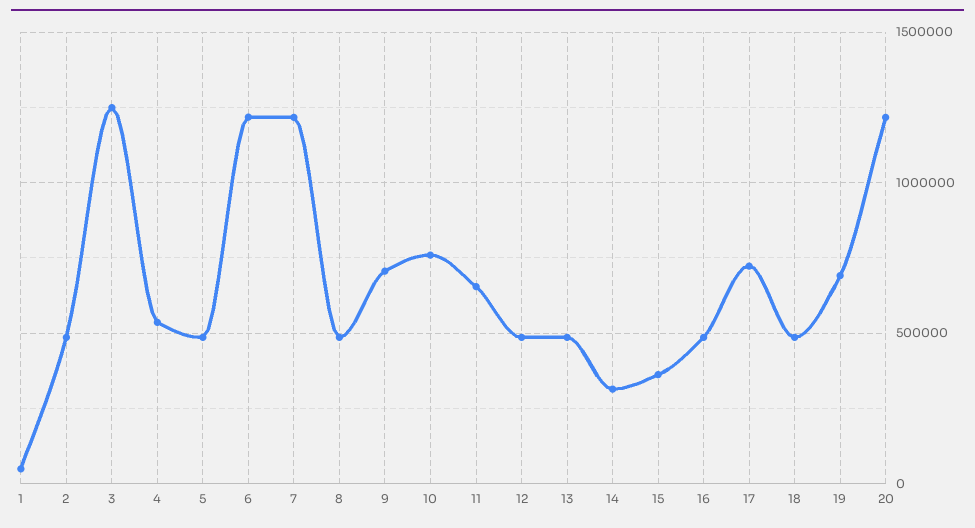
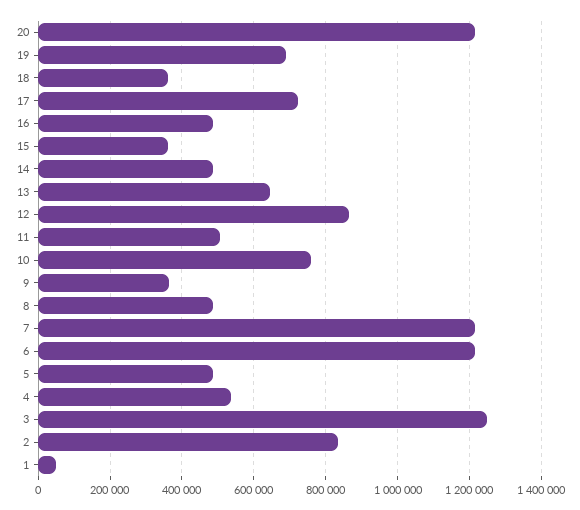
  {
    "1": 40000,
-   "2": 500000,
+   "2": 840000,
    "3": 1240000,
    "4": 540000,
    "5": 480000,
    "6": 1220000,
    "7": 1220000,
    "8": 480000,
-   "9": 700000,
+   "9": 360000,
    "10": 760000,
-   "11": 650000,
+   "11": 500000,
-   "12": 500000,
+   "12": 860000,
-   "13": 500000,
+   "13": 640000,
-   "14": 300000,
+   "14": 480000,
    "15": 360000,
    "16": 480000,
    "17": 720000,
-   "18": 500000,
+   "18": 360000,
    "19": 700000,
    "20": 1220000
  }

